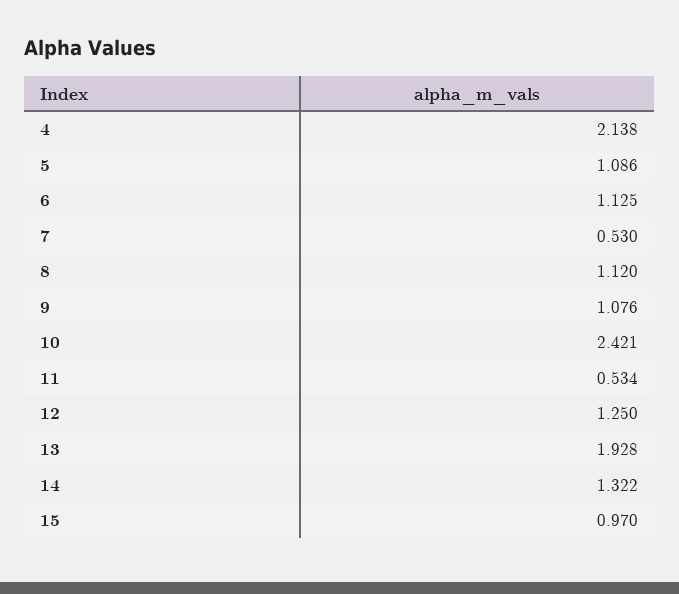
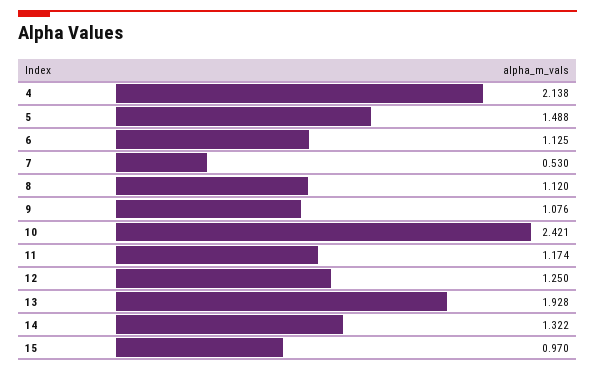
  {
    "4": 2.138,
-   "5": 1.086,
+   "5": 1.488,
    "6": 1.125,
    "7": 0.53,
    "8": 1.12,
    "9": 1.076,
    "10": 2.421,
-   "11": 0.534,
+   "11": 1.174,
    "12": 1.25,
    "13": 1.928,
    "14": 1.322,
    "15": 0.97
  }

